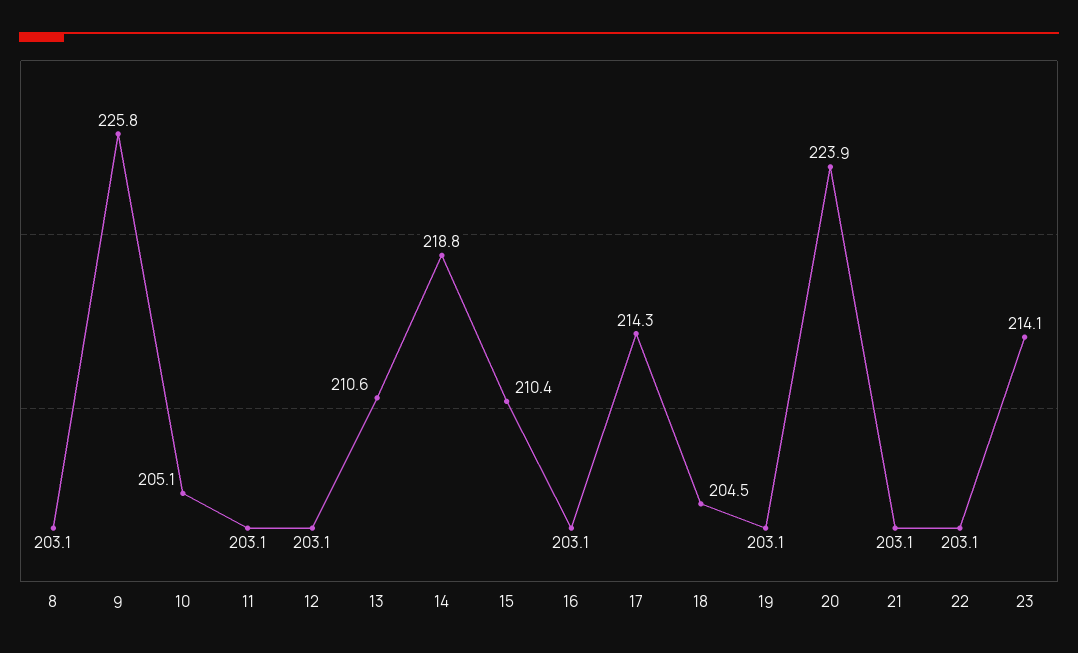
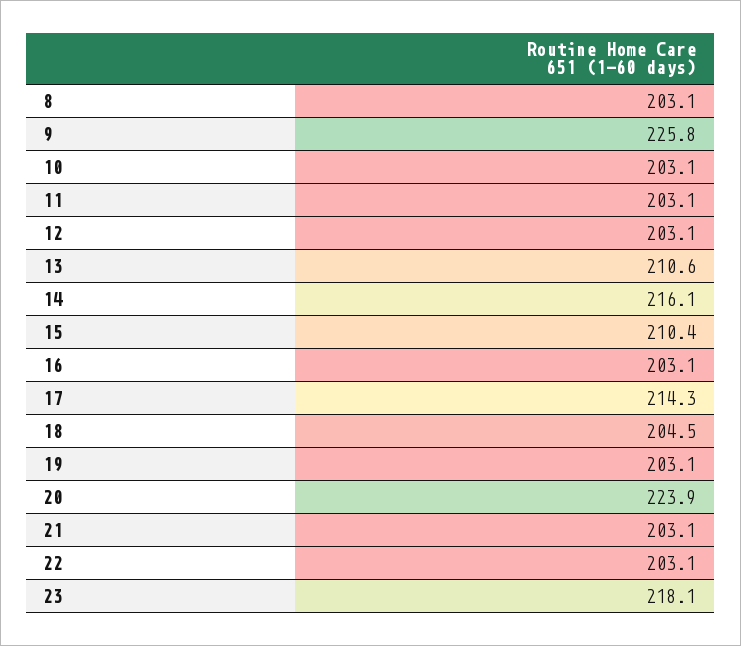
  {
    "8": 203.1,
    "9": 225.8,
-   "10": 205.1,
+   "10": 203.1,
    "11": 203.1,
    "12": 203.1,
    "13": 210.6,
-   "14": 218.8,
+   "14": 216.1,
    "15": 210.4,
    "16": 203.1,
    "17": 214.3,
    "18": 204.5,
    "19": 203.1,
    "20": 223.9,
    "21": 203.1,
    "22": 203.1,
-   "23": 214.1
+   "23": 218.1
  }

